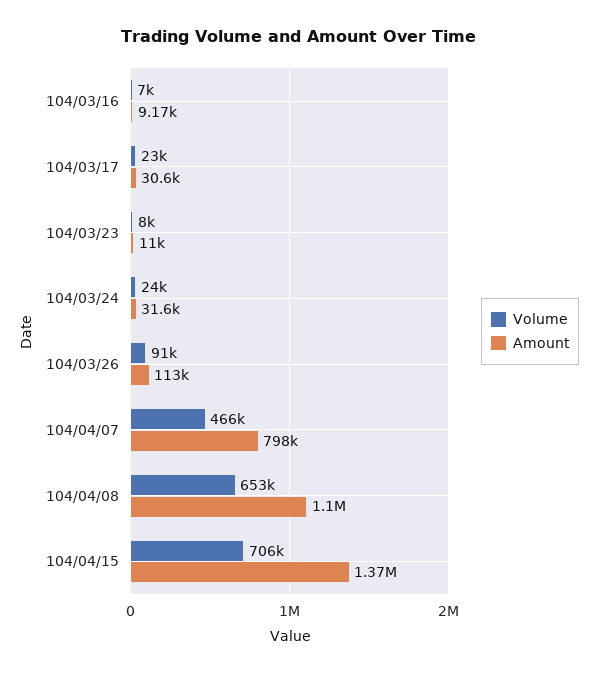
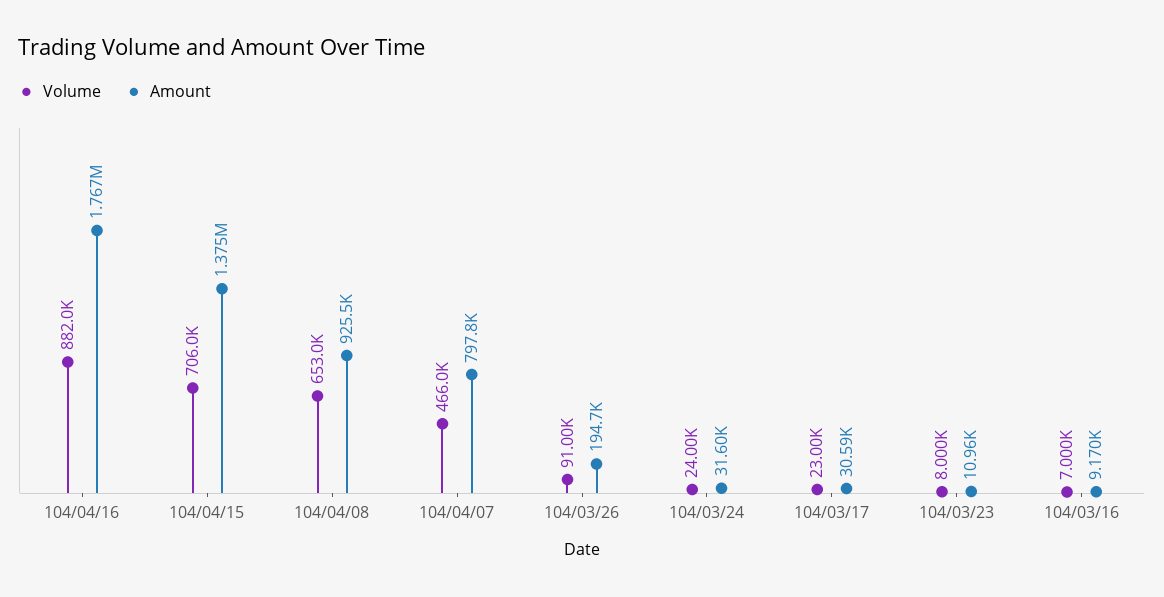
  {
    "Volume": {
      "104/03/16": 7000,
      "104/03/17": 23000,
      "104/03/23": 8000,
      "104/03/24": 24000,
      "104/03/26": 91000,
      "104/04/07": 466000,
      "104/04/08": 653000,
-     "104/04/15": 706000
+     "104/04/15": 706000,
+     "104/04/16": 882000
    },
    "Amount": {
      "104/03/16": 9170,
      "104/03/17": 30590,
      "104/03/23": 10960,
      "104/03/24": 31600,
-     "104/03/26": 113000,
+     "104/03/26": 194700,
      "104/04/07": 797800,
-     "104/04/08": 1100000,
+     "104/04/08": 925500,
-     "104/04/15": 1375000
+     "104/04/15": 1375000,
+     "104/04/16": 1767000
    }
  }

